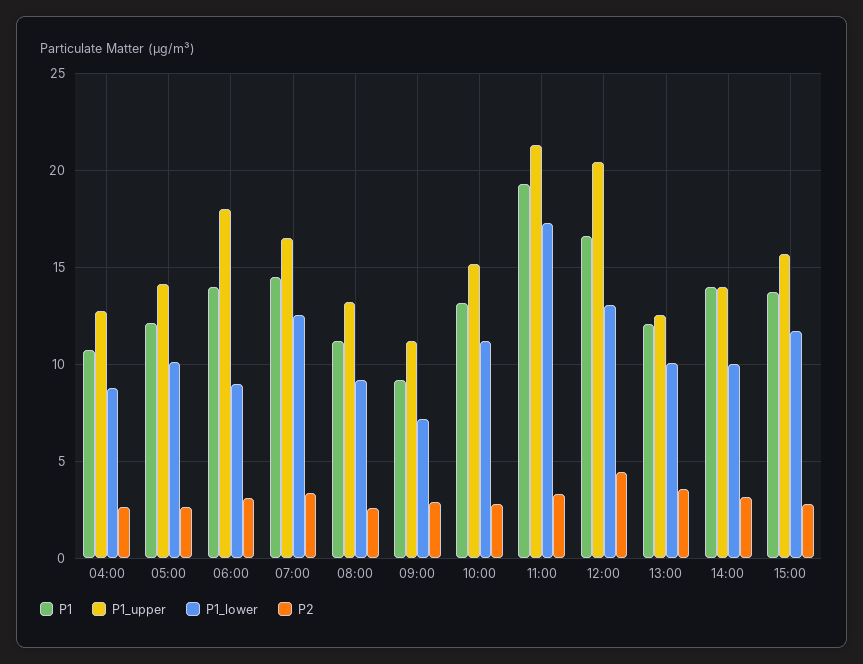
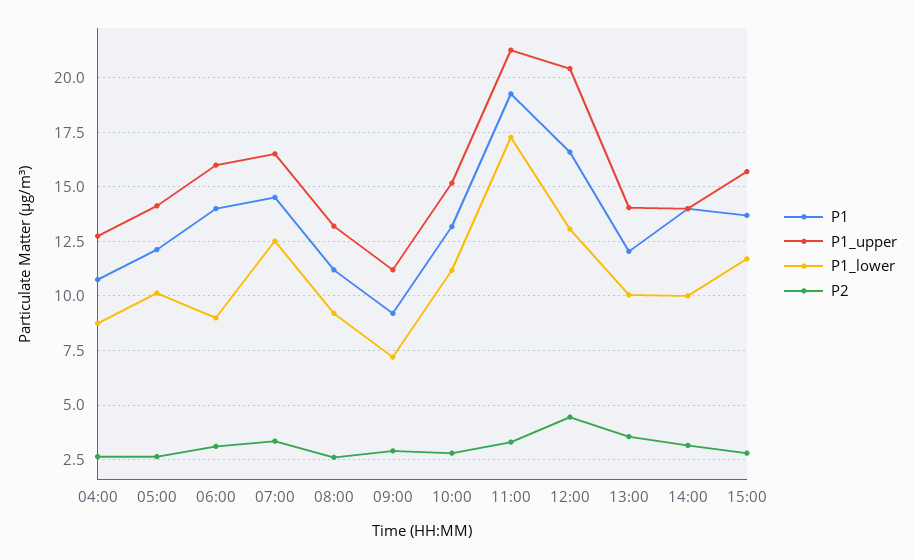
  {
    "P1": {
      "04:00": 11,
      "05:00": 12,
      "06:00": 14,
      "07:00": 14.5,
      "08:00": 11,
      "09:00": 9,
      "10:00": 13,
      "11:00": 19.5,
      "12:00": 16.5,
      "13:00": 12,
      "14:00": 14,
      "15:00": 13.5
    },
    "P1_upper": {
      "04:00": 13,
      "05:00": 14,
-     "06:00": 18,
+     "06:00": 16,
      "07:00": 16.5,
      "08:00": 13,
      "09:00": 11,
      "10:00": 15,
      "11:00": 21.5,
      "12:00": 20.5,
-     "13:00": 12.5,
+     "13:00": 14,
      "14:00": 14,
      "15:00": 15.5
    },
    "P1_lower": {
      "04:00": 9,
      "05:00": 10,
      "06:00": 9,
      "07:00": 12.5,
      "08:00": 9,
      "09:00": 7,
      "10:00": 11,
      "11:00": 17.5,
      "12:00": 13,
      "13:00": 10,
      "14:00": 10,
      "15:00": 11.5
    },
    "P2": {
      "04:00": 2.5,
      "05:00": 2.5,
      "06:00": 3,
      "07:00": 3.5,
      "08:00": 2.5,
      "09:00": 3,
      "10:00": 3,
      "11:00": 3.5,
      "12:00": 4.5,
      "13:00": 3.5,
      "14:00": 3,
      "15:00": 3
    }
  }

